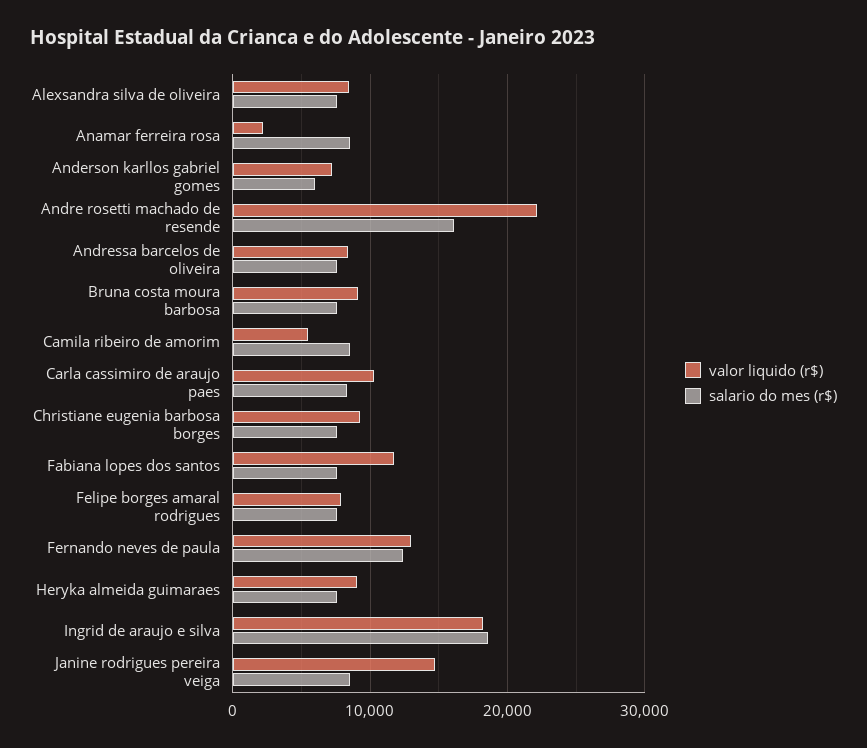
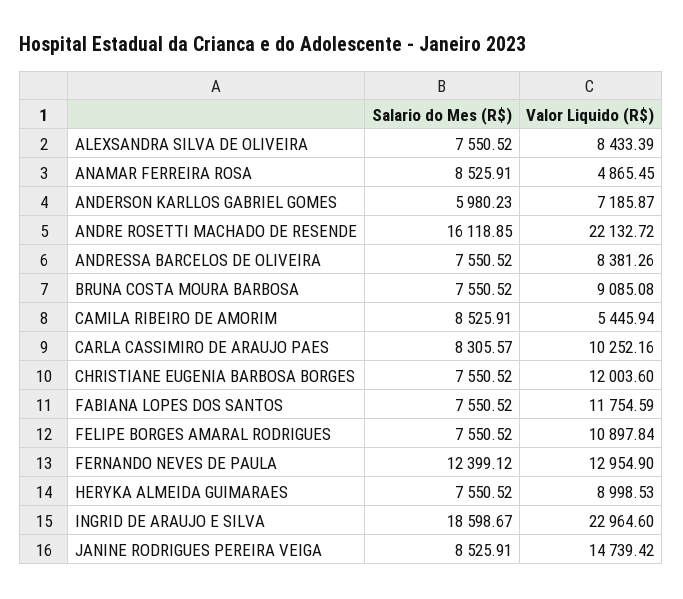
  {
    "valor liquido (r$)": {
      "Alexsandra silva de oliveira": 8433.39,
-     "Anamar ferreira rosa": 2000,
+     "Anamar ferreira rosa": 4865.45,
      "Anderson karllos gabriel gomes": 7185.87,
      "Andre rosetti machado de resende": 22132.72,
      "Andressa barcelos de oliveira": 8381.26,
      "Bruna costa moura barbosa": 9085.08,
      "Camila ribeiro de amorim": 5445.94,
      "Carla cassimiro de araujo paes": 10252.16,
-     "Christiane eugenia barbosa borges": 9000,
+     "Christiane eugenia barbosa borges": 12003.6,
      "Fabiana lopes dos santos": 11754.59,
-     "Felipe borges amaral rodrigues": 8000,
+     "Felipe borges amaral rodrigues": 10897.84,
      "Fernando neves de paula": 12954.9,
      "Heryka almeida guimaraes": 8998.53,
-     "Ingrid de araujo e silva": 18000,
+     "Ingrid de araujo e silva": 22964.6,
      "Janine rodrigues pereira veiga": 14739.42
    },
    "salario do mes (r$)": {
      "Alexsandra silva de oliveira": 7550.52,
      "Anamar ferreira rosa": 8525.91,
      "Anderson karllos gabriel gomes": 5980.23,
      "Andre rosetti machado de resende": 16118.85,
      "Andressa barcelos de oliveira": 7550.52,
      "Bruna costa moura barbosa": 7550.52,
      "Camila ribeiro de amorim": 8525.91,
      "Carla cassimiro de araujo paes": 8305.57,
      "Christiane eugenia barbosa borges": 7550.52,
      "Fabiana lopes dos santos": 7550.52,
      "Felipe borges amaral rodrigues": 7550.52,
      "Fernando neves de paula": 12399.12,
      "Heryka almeida guimaraes": 7550.52,
      "Ingrid de araujo e silva": 18598.67,
      "Janine rodrigues pereira veiga": 8525.91
    }
  }

